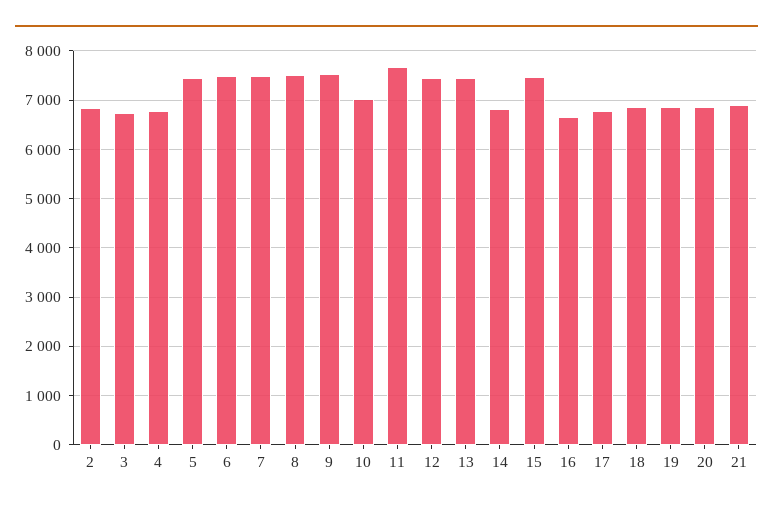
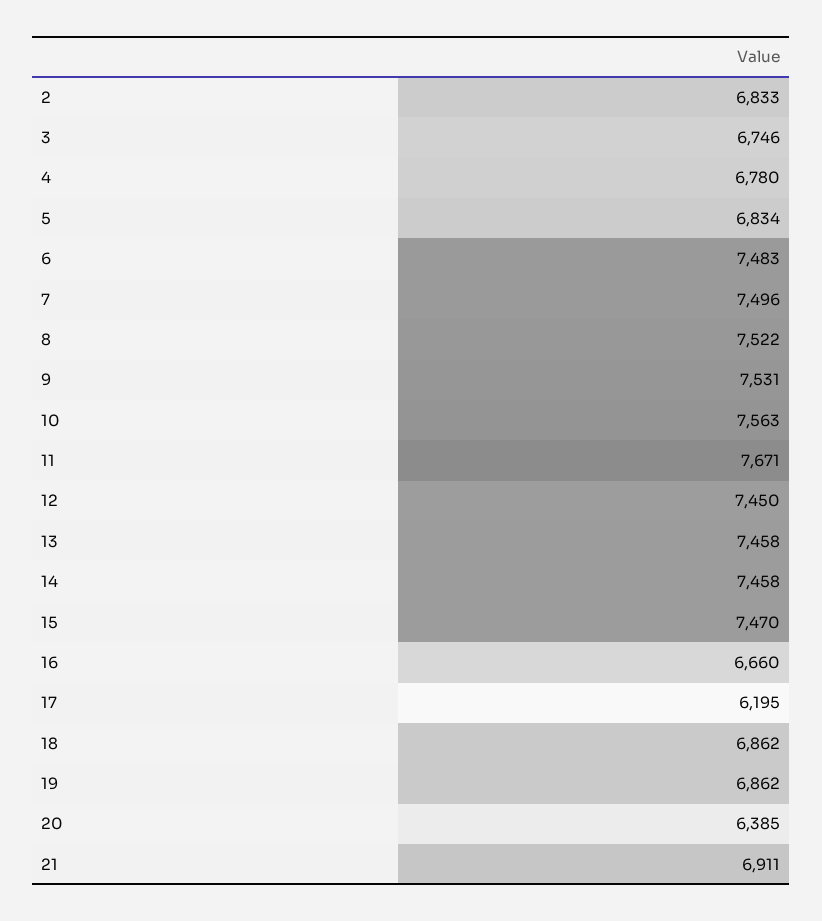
  {
    "2": 6833,
    "3": 6746,
    "4": 6780,
-   "5": 7400,
+   "5": 6834,
    "6": 7483,
    "7": 7496,
    "8": 7522,
    "9": 7531,
-   "10": 7000,
+   "10": 7563,
    "11": 7671,
    "12": 7450,
    "13": 7458,
-   "14": 6800,
+   "14": 7458,
    "15": 7470,
    "16": 6660,
-   "17": 6800,
+   "17": 6195,
    "18": 6862,
    "19": 6862,
-   "20": 6800,
+   "20": 6385,
    "21": 6911
  }

